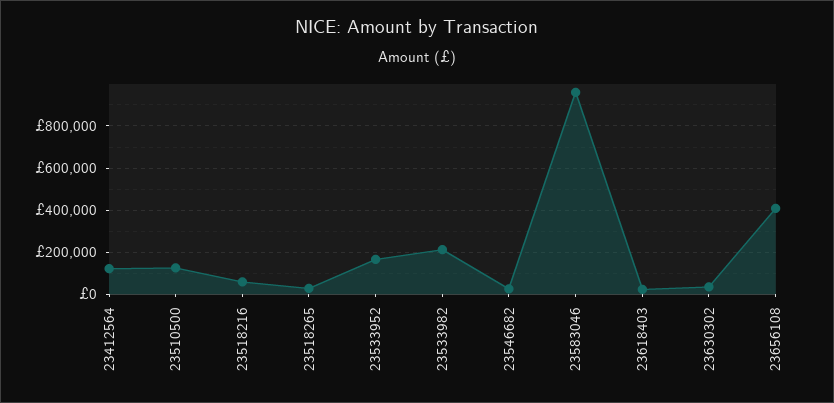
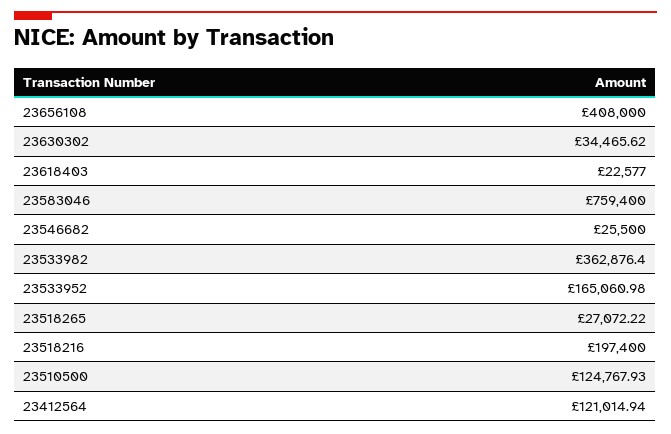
  {
    "23412564": 121014.94,
    "23510500": 124767.93,
-   "23518216": 50000,
+   "23518216": 197400,
    "23518265": 27072.22,
    "23533952": 165060.98,
-   "23533982": 200000,
+   "23533982": 362876.4,
    "23546682": 25500,
-   "23583046": 950000,
+   "23583046": 759400,
    "23618403": 22577,
    "23630302": 34465.62,
    "23656108": 408000
  }

